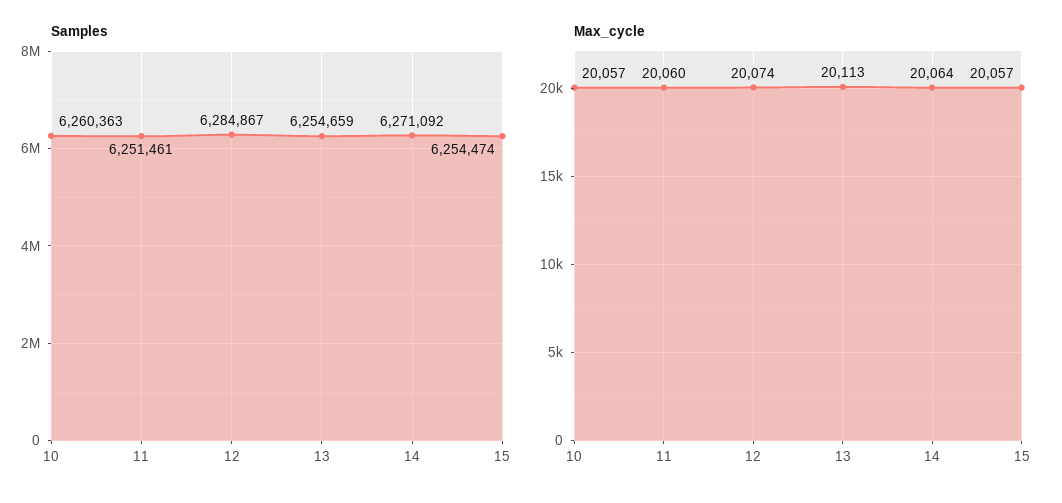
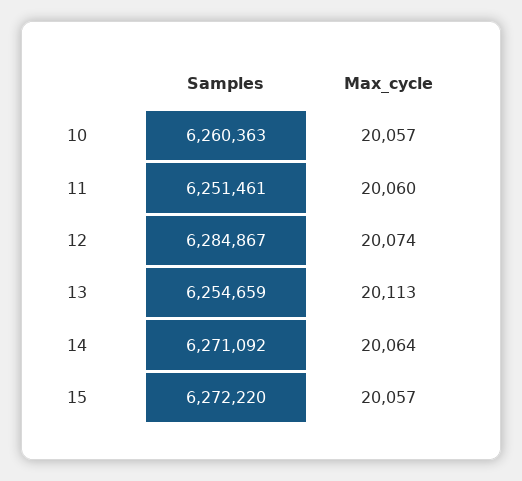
  {
    "Samples": {
      "10": 6260363,
      "11": 6251461,
      "12": 6284867,
      "13": 6254659,
      "14": 6271092,
-     "15": 6254474
+     "15": 6272220
    },
    "Max_cycle": {
      "10": 20057,
      "11": 20060,
      "12": 20074,
      "13": 20113,
      "14": 20064,
      "15": 20057
    }
  }

